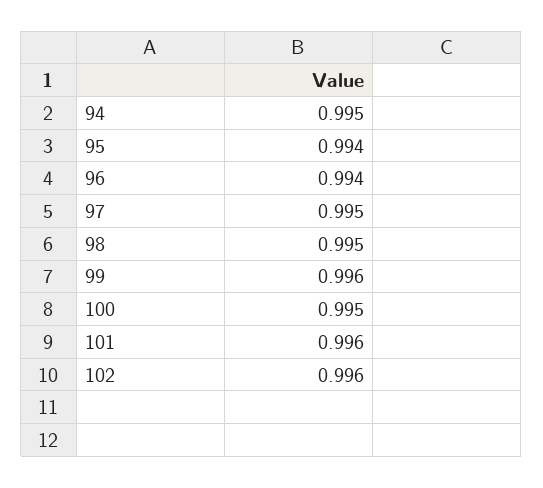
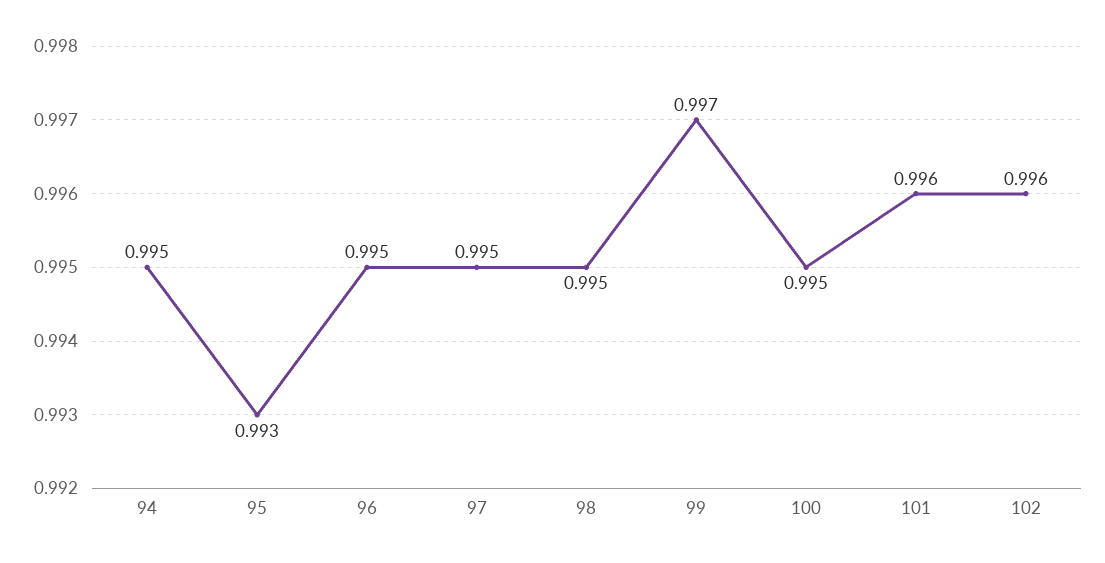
  {
    "94": 0.995,
-   "95": 0.994,
+   "95": 0.993,
-   "96": 0.994,
+   "96": 0.995,
    "97": 0.995,
    "98": 0.995,
-   "99": 0.996,
+   "99": 0.997,
    "100": 0.995,
    "101": 0.996,
    "102": 0.996
  }

